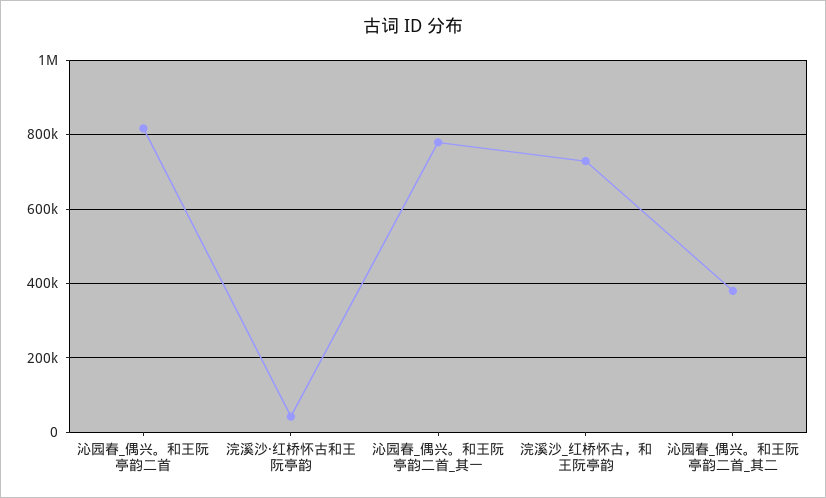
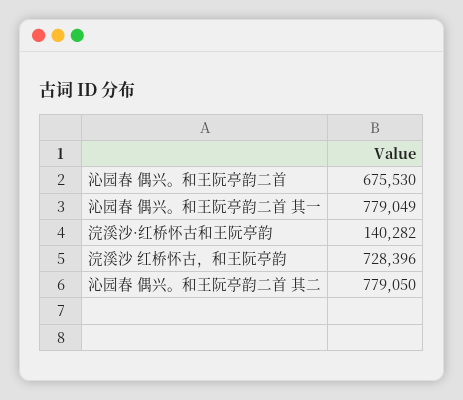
  {
-   "沁园春_偶兴。和王阮亭韵二首": 820000,
+   "沁园春_偶兴。和王阮亭韵二首": 675530,
-   "浣溪沙·红桥怀古和王阮亭韵": 40000,
+   "浣溪沙·红桥怀古和王阮亭韵": 140282,
    "沁园春_偶兴。和王阮亭韵二首_其一": 779049,
    "浣溪沙_红桥怀古，和王阮亭韵": 728396,
-   "沁园春_偶兴。和王阮亭韵二首_其二": 380000
+   "沁园春_偶兴。和王阮亭韵二首_其二": 779050
  }

